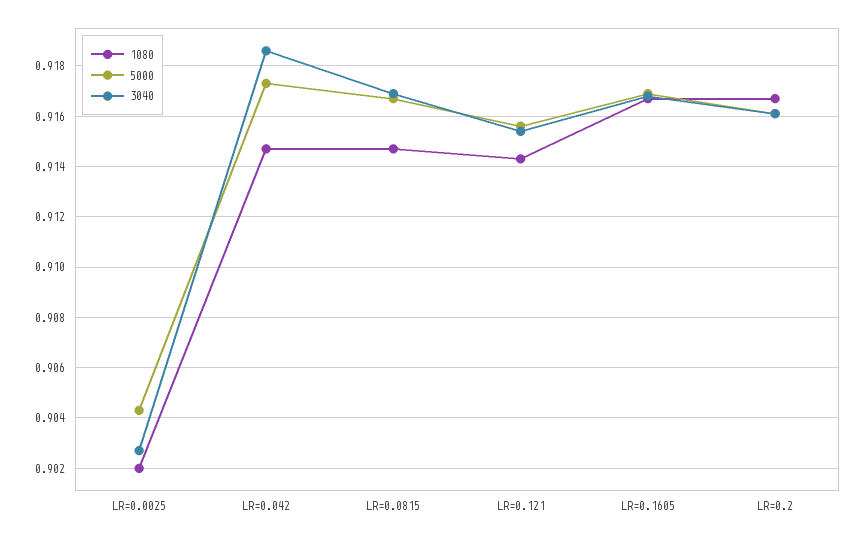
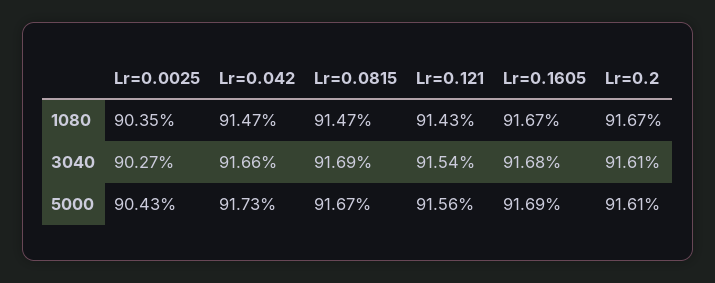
  {
    "1080": {
-     "LR=0.0025": 0.902,
+     "LR=0.0025": 0.9035,
      "LR=0.042": 0.9147,
      "LR=0.0815": 0.9147,
      "LR=0.121": 0.9143,
      "LR=0.1605": 0.9167,
      "LR=0.2": 0.9167
    },
    "5000": {
      "LR=0.0025": 0.9043,
      "LR=0.042": 0.9173,
      "LR=0.0815": 0.9167,
      "LR=0.121": 0.9156,
      "LR=0.1605": 0.9169,
      "LR=0.2": 0.9161
    },
    "3040": {
      "LR=0.0025": 0.9027,
-     "LR=0.042": 0.9185,
+     "LR=0.042": 0.9166,
      "LR=0.0815": 0.9169,
      "LR=0.121": 0.9154,
      "LR=0.1605": 0.9168,
      "LR=0.2": 0.9161
    }
  }

